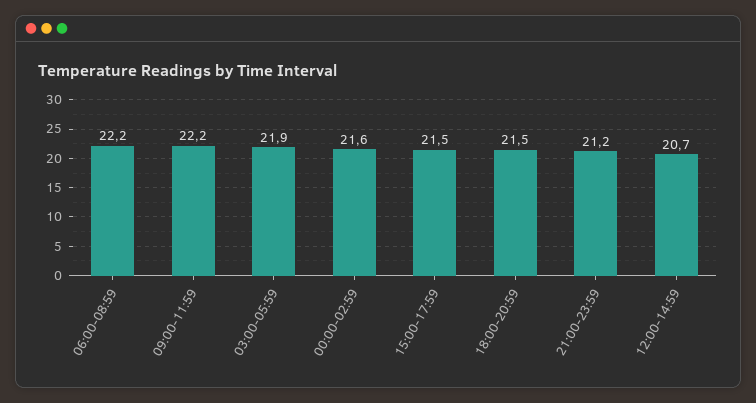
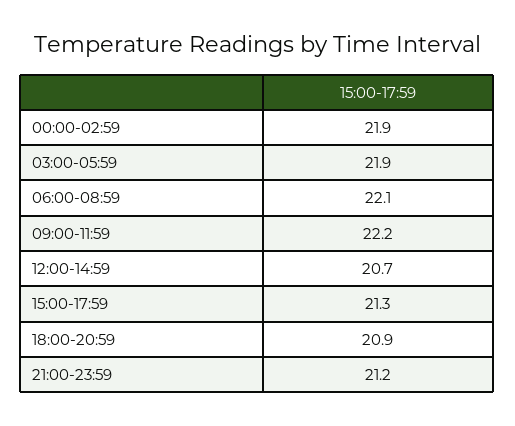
  {
-   "06:00-08:59": 22.2,
+   "06:00-08:59": 22.1,
    "09:00-11:59": 22.2,
    "03:00-05:59": 21.9,
-   "00:00-02:59": 21.6,
+   "00:00-02:59": 21.9,
-   "15:00-17:59": 21.5,
+   "15:00-17:59": 21.3,
-   "18:00-20:59": 21.5,
+   "18:00-20:59": 20.9,
    "21:00-23:59": 21.2,
    "12:00-14:59": 20.7
  }

